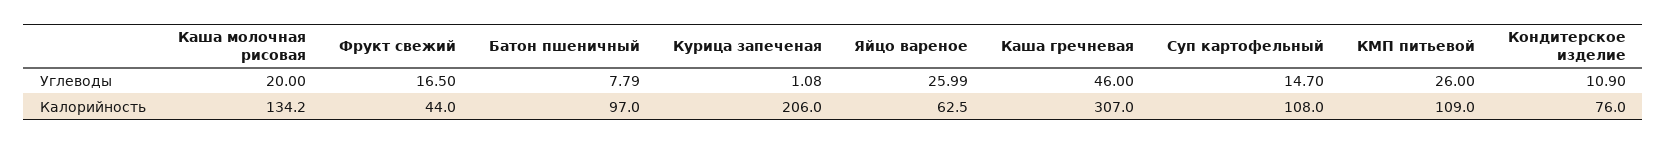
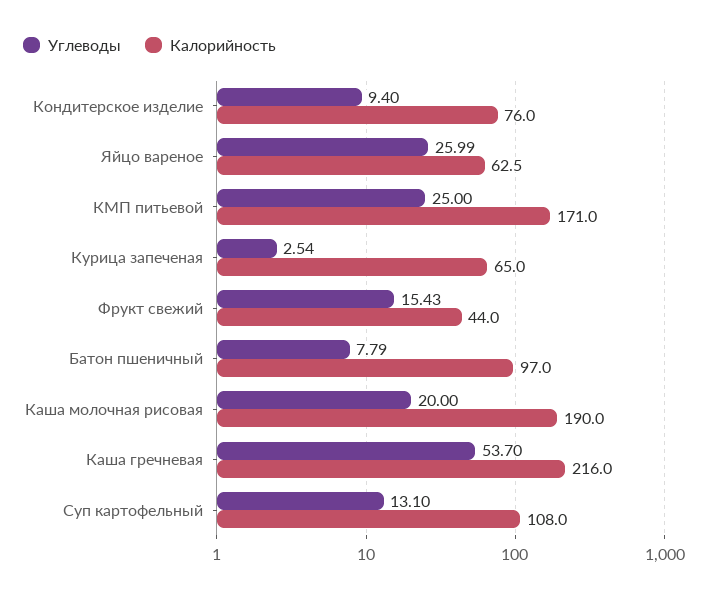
  {
    "Углеводы": {
      "Каша молочная рисовая": 20,
-     "Фрукт свежий": 16.5,
+     "Фрукт свежий": 15.43,
      "Батон пшеничный": 7.79,
-     "Курица запеченая": 1.08,
+     "Курица запеченая": 2.54,
      "Яйцо вареное": 25.99,
-     "Каша гречневая": 46,
+     "Каша гречневая": 53.7,
-     "Суп картофельный": 14.7,
+     "Суп картофельный": 13.1,
-     "КМП питьевой": 26,
+     "КМП питьевой": 25,
-     "Кондитерское изделие": 10.9
+     "Кондитерское изделие": 9.4
    },
    "Калорийность": {
-     "Каша молочная рисовая": 134.2,
+     "Каша молочная рисовая": 190,
      "Фрукт свежий": 44,
      "Батон пшеничный": 97,
-     "Курица запеченая": 206,
+     "Курица запеченая": 65,
      "Яйцо вареное": 62.5,
-     "Каша гречневая": 307,
+     "Каша гречневая": 216,
      "Суп картофельный": 108,
-     "КМП питьевой": 109,
+     "КМП питьевой": 171,
      "Кондитерское изделие": 76
    }
  }

